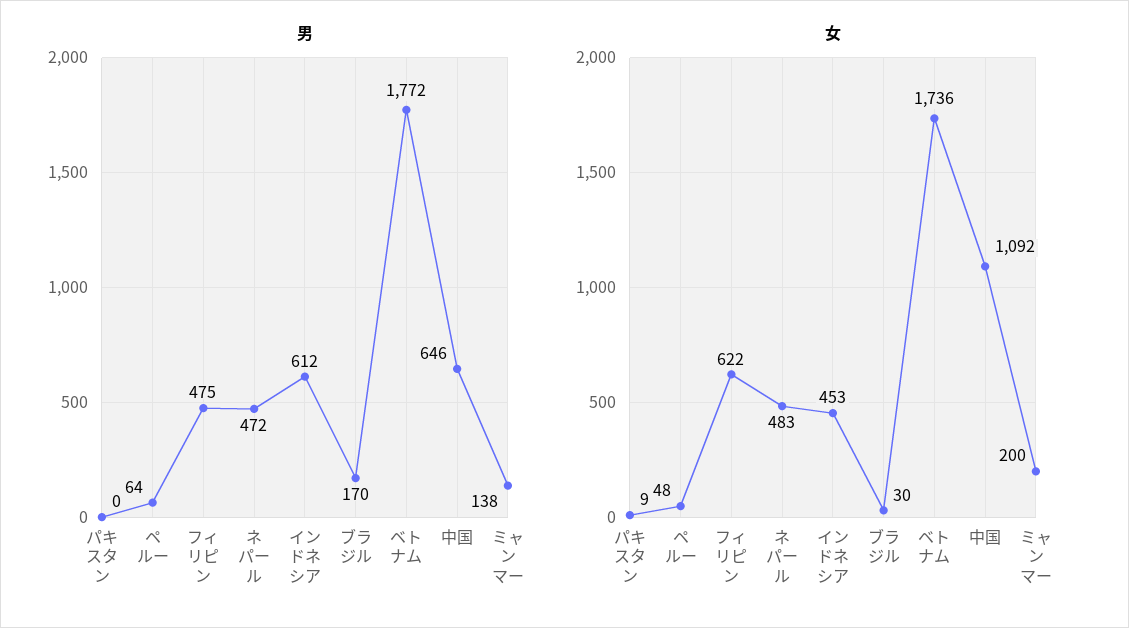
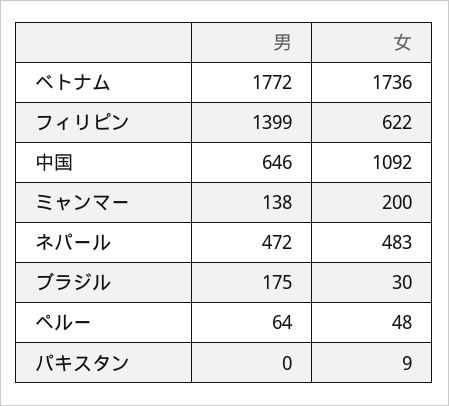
  {
    "男": {
      "パキスタン": 0,
      "ペルー": 64,
-     "フィリピン": 475,
+     "フィリピン": 1399,
      "ネパール": 472,
-     "インドネシア": 612,
-     "ブラジル": 170,
+     "ブラジル": 175,
      "ベトナム": 1772,
      "中国": 646,
      "ミャンマー": 138
    },
    "女": {
      "パキスタン": 9,
      "ペルー": 48,
      "フィリピン": 622,
      "ネパール": 483,
-     "インドネシア": 453,
      "ブラジル": 30,
      "ベトナム": 1736,
      "中国": 1092,
      "ミャンマー": 200
    }
  }

